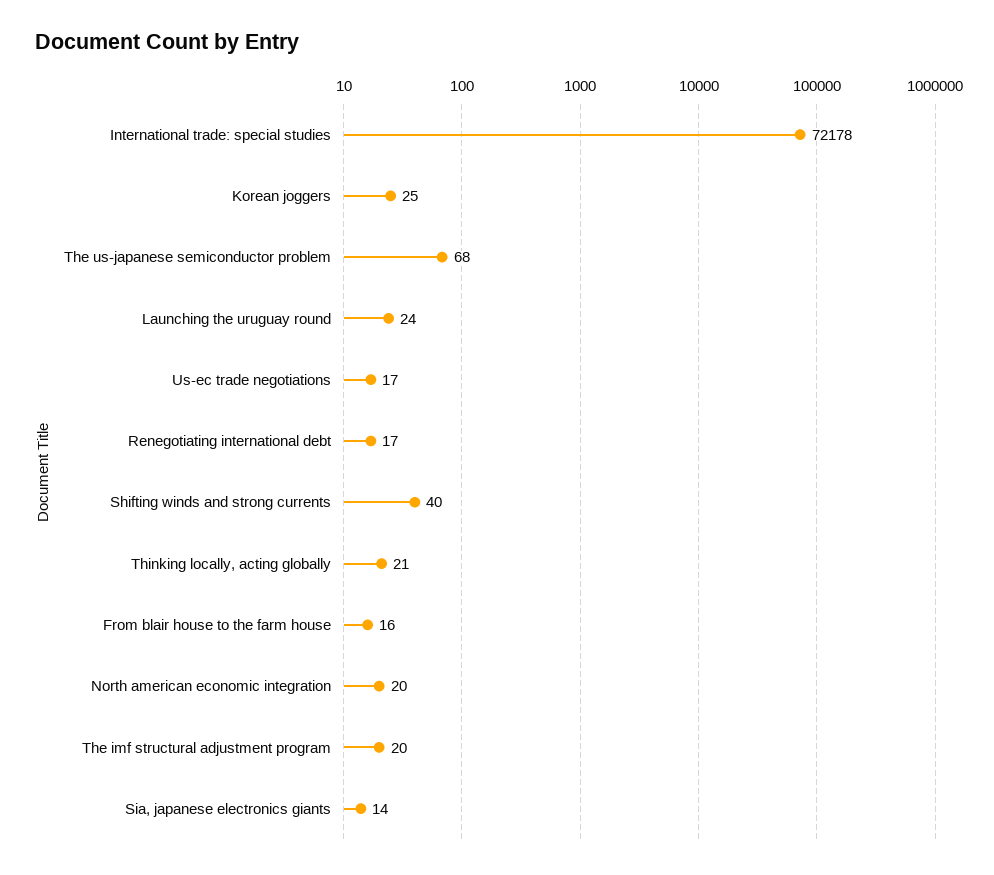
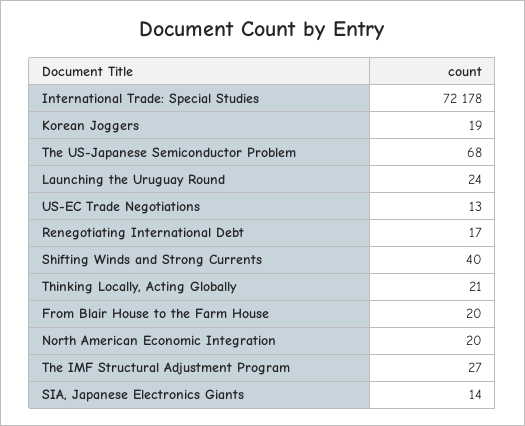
  {
    "International trade: special studies": 72178,
-   "Korean joggers": 25,
+   "Korean joggers": 19,
    "The us-japanese semiconductor problem": 68,
    "Launching the uruguay round": 24,
-   "Us-ec trade negotiations": 17,
+   "Us-ec trade negotiations": 13,
    "Renegotiating international debt": 17,
    "Shifting winds and strong currents": 40,
    "Thinking locally, acting globally": 21,
-   "From blair house to the farm house": 16,
+   "From blair house to the farm house": 20,
    "North american economic integration": 20,
-   "The imf structural adjustment program": 20,
+   "The imf structural adjustment program": 27,
    "Sia, japanese electronics giants": 14
  }

